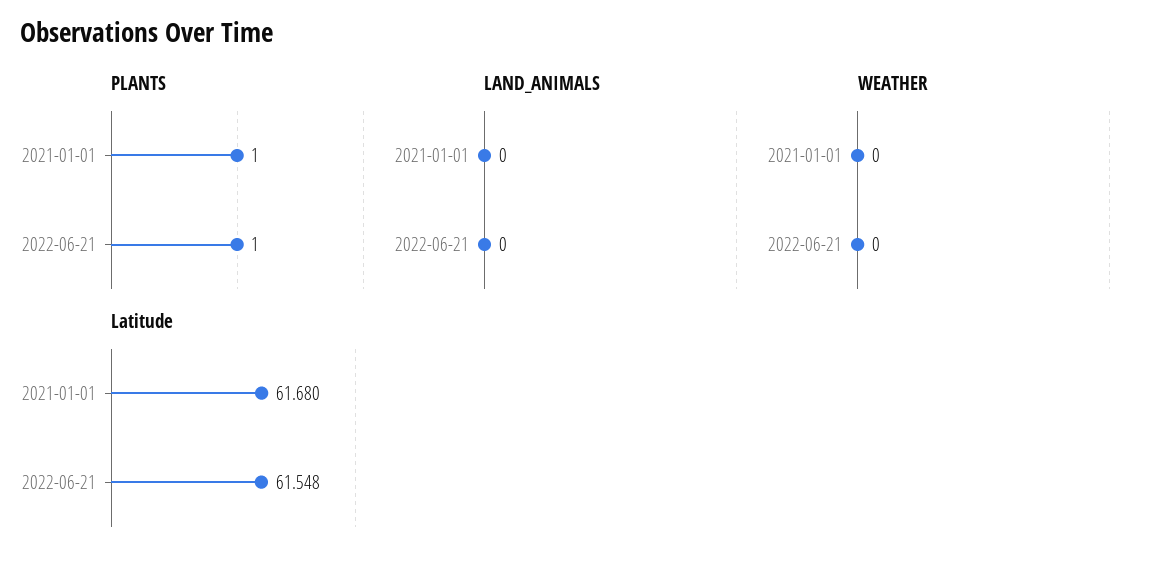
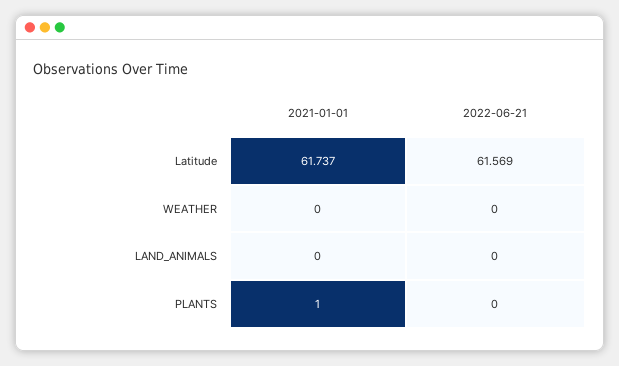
  {
    "PLANTS": {
      "2021-01-01": 1,
-     "2022-06-21": 1
+     "2022-06-21": 0
    },
    "LAND_ANIMALS": {
      "2021-01-01": 0,
      "2022-06-21": 0
    },
    "WEATHER": {
      "2021-01-01": 0,
      "2022-06-21": 0
    },
    "Latitude": {
-     "2021-01-01": 61.68,
+     "2021-01-01": 61.737,
-     "2022-06-21": 61.548
+     "2022-06-21": 61.569
    }
  }

